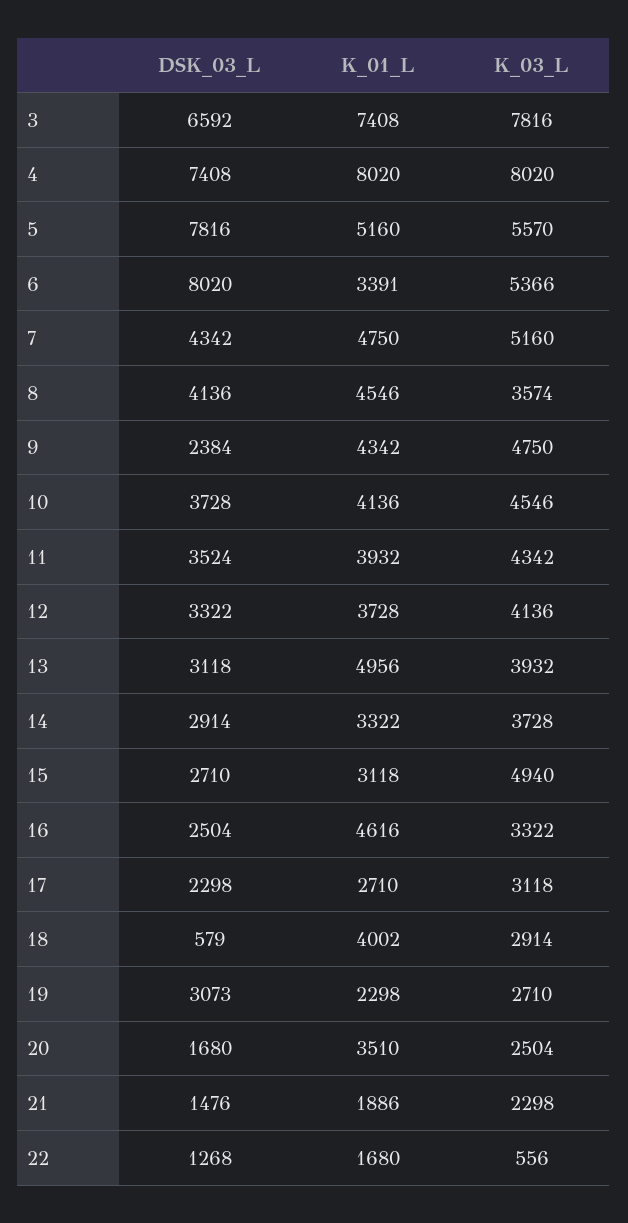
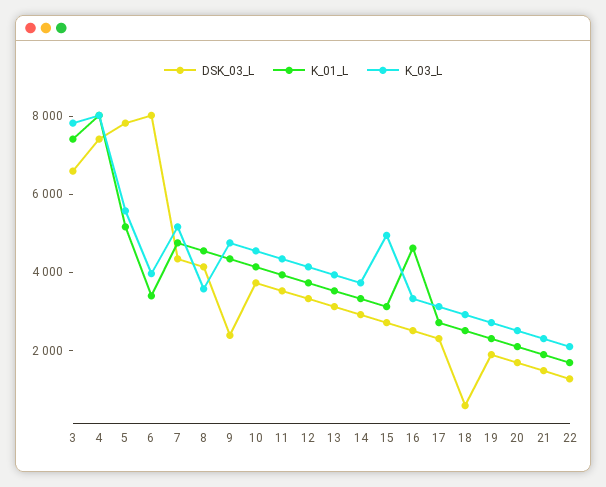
  {
    "DSK_03_L": {
      "3": 6592,
      "4": 7408,
      "5": 7816,
      "6": 8020,
      "7": 4342,
      "8": 4136,
      "9": 2384,
      "10": 3728,
      "11": 3524,
      "12": 3322,
      "13": 3118,
      "14": 2914,
      "15": 2710,
      "16": 2504,
      "17": 2298,
      "18": 579,
-     "19": 3073,
+     "19": 2000,
      "20": 1680,
      "21": 1476,
      "22": 1268
    },
    "K_01_L": {
      "3": 7408,
      "4": 8020,
      "5": 5160,
      "6": 3391,
      "7": 4750,
      "8": 4546,
      "9": 4342,
      "10": 4136,
      "11": 3932,
      "12": 3728,
-     "13": 4956,
+     "13": 3500,
      "14": 3322,
      "15": 3118,
      "16": 4616,
      "17": 2710,
-     "18": 4002,
+     "18": 2500,
      "19": 2298,
-     "20": 3510,
+     "20": 2000,
      "21": 1886,
      "22": 1680
    },
    "K_03_L": {
      "3": 7816,
      "4": 8020,
      "5": 5570,
-     "6": 5366,
+     "6": 4000,
      "7": 5160,
      "8": 3574,
      "9": 4750,
      "10": 4546,
      "11": 4342,
      "12": 4136,
      "13": 3932,
      "14": 3728,
      "15": 4940,
      "16": 3322,
      "17": 3118,
      "18": 2914,
      "19": 2710,
      "20": 2504,
      "21": 2298,
-     "22": 556
+     "22": 2000
    }
  }

